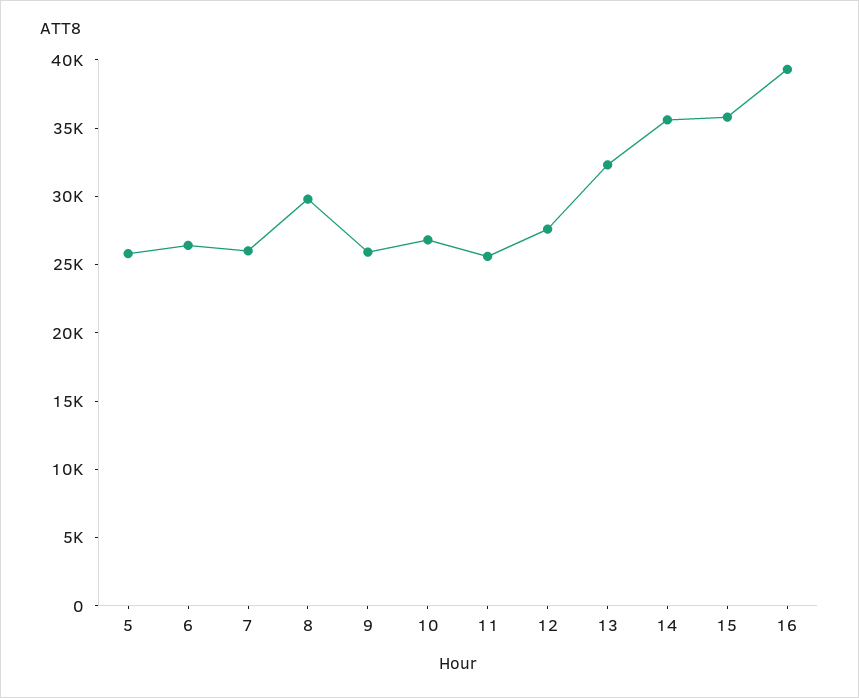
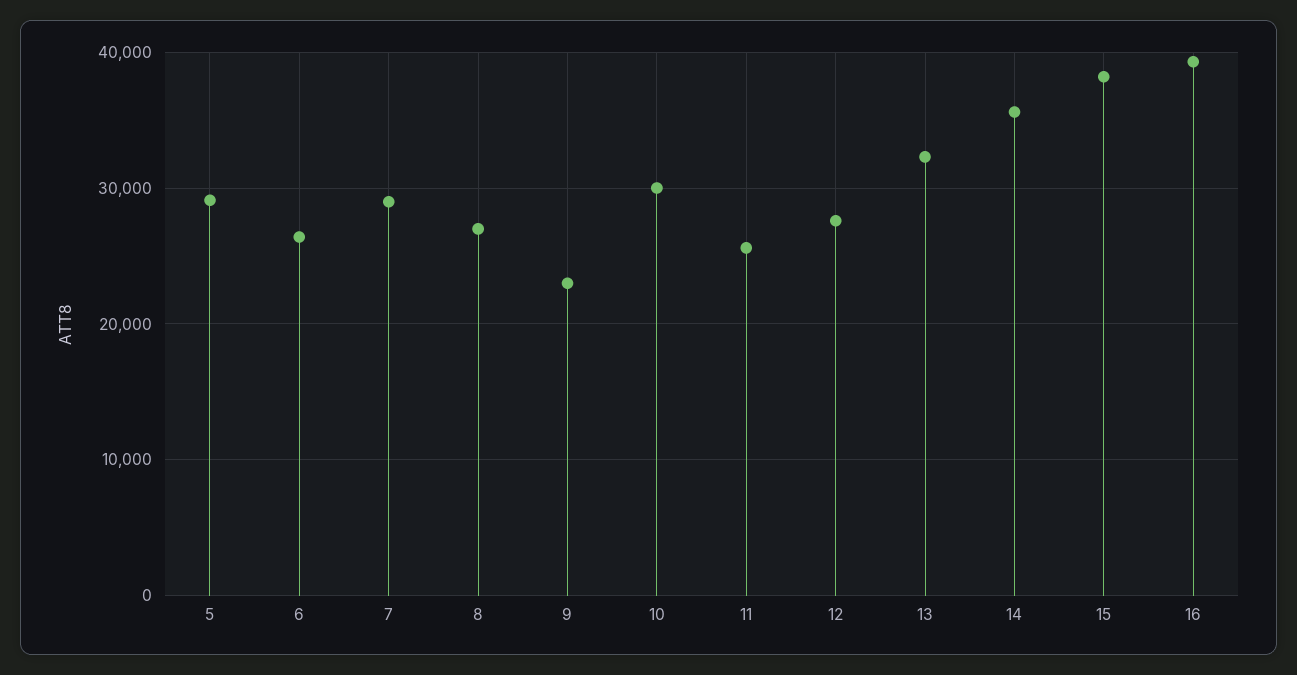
  {
-   "5": 26000,
+   "5": 29000,
    "6": 26000,
-   "7": 26000,
+   "7": 29000,
-   "8": 30000,
+   "8": 27000,
-   "9": 26000,
+   "9": 23000,
-   "10": 27000,
+   "10": 30000,
    "11": 26000,
    "12": 28000,
    "13": 32000,
    "14": 36000,
-   "15": 36000,
+   "15": 38000,
    "16": 39000
  }

